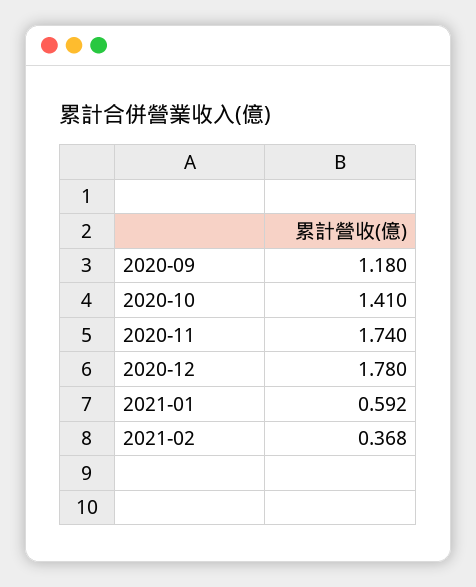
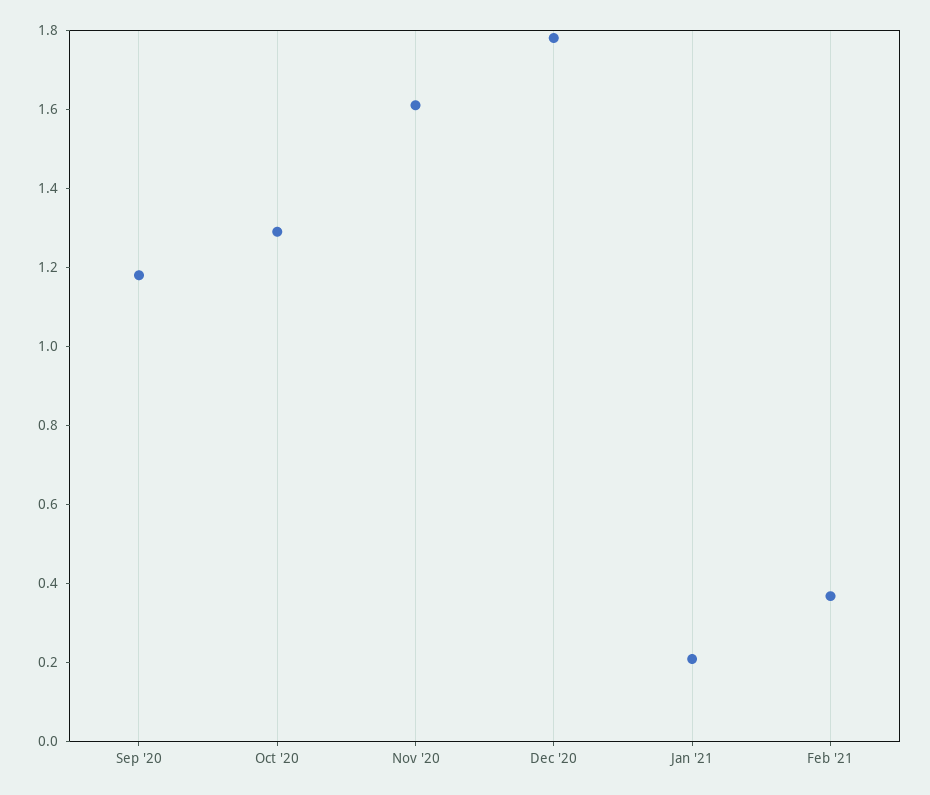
  {
    "2020-09": 1.18,
-   "2020-10": 1.41,
+   "2020-10": 1.3,
-   "2020-11": 1.74,
+   "2020-11": 1.6,
    "2020-12": 1.78,
-   "2021-01": 0.592,
+   "2021-01": 0.2,
    "2021-02": 0.368
  }

